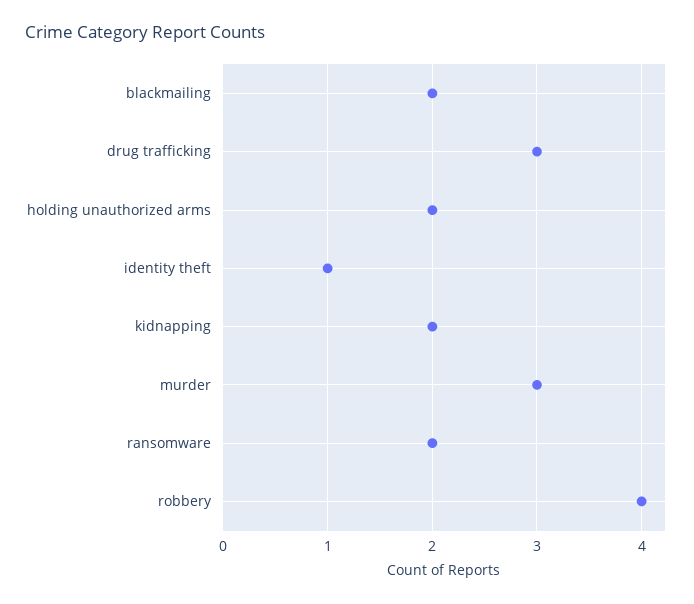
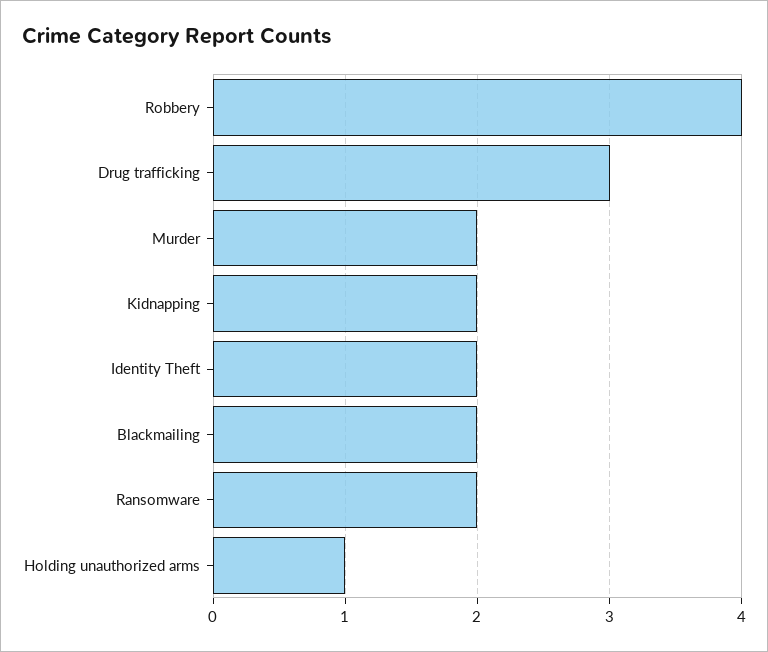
  {
    "blackmailing": 2,
    "drug trafficking": 3,
-   "holding unauthorized arms": 2,
+   "holding unauthorized arms": 1,
-   "identity theft": 1,
+   "identity theft": 2,
    "kidnapping": 2,
-   "murder": 3,
+   "murder": 2,
    "ransomware": 2,
    "robbery": 4
  }

